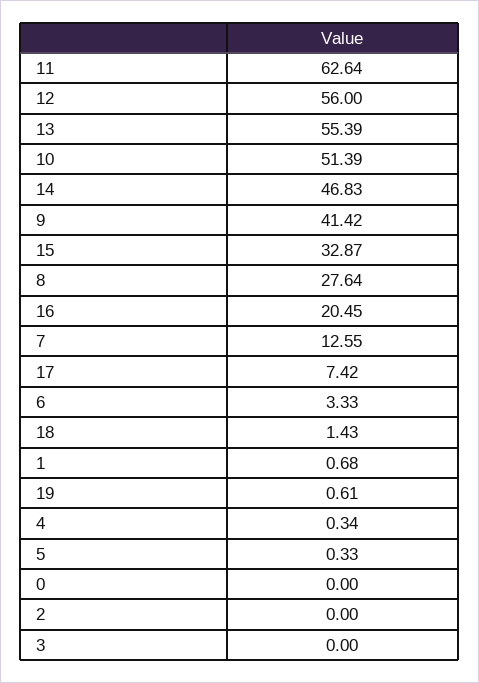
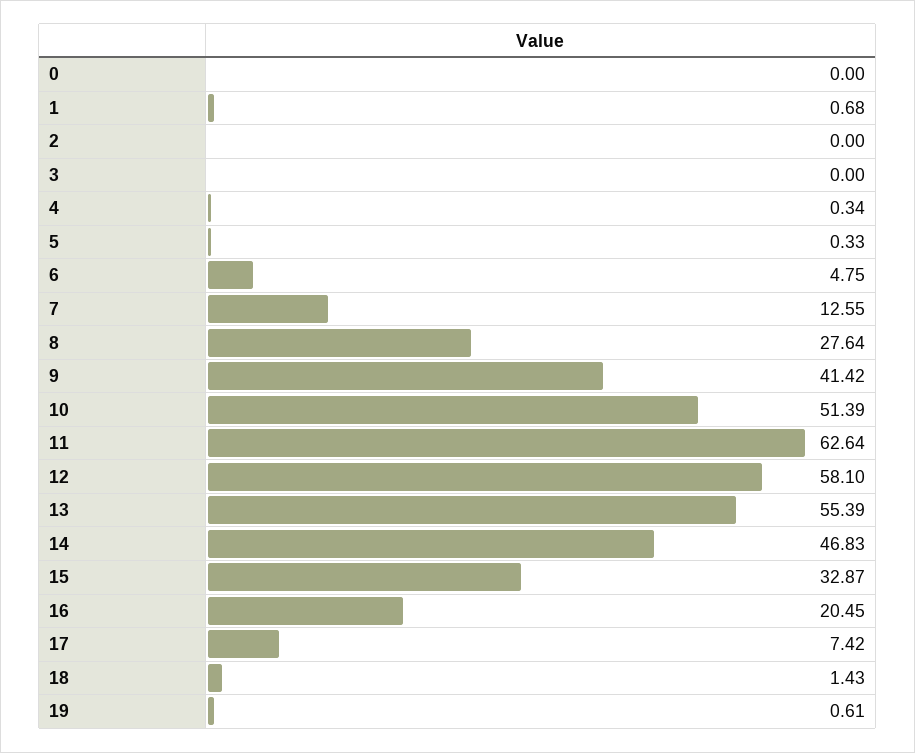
  {
    "11": 62.64,
-   "12": 56,
+   "12": 58.1,
    "13": 55.39,
    "10": 51.39,
    "14": 46.83,
    "9": 41.42,
    "15": 32.87,
    "8": 27.64,
    "16": 20.45,
    "7": 12.55,
    "17": 7.42,
-   "6": 3.33,
+   "6": 4.75,
    "18": 1.43,
    "1": 0.68,
    "19": 0.61,
    "4": 0.34,
    "5": 0.33,
    "0": 0,
    "2": 0,
    "3": 0
  }

